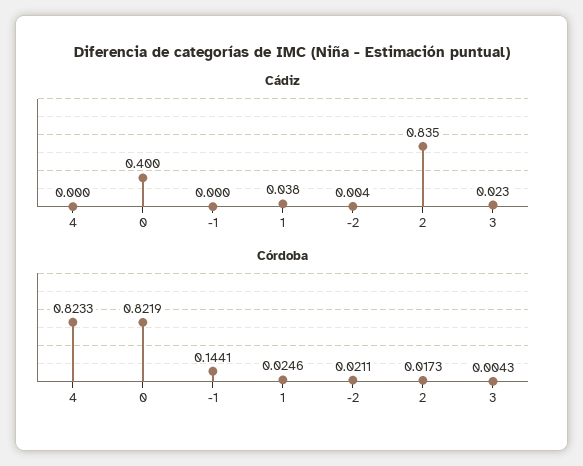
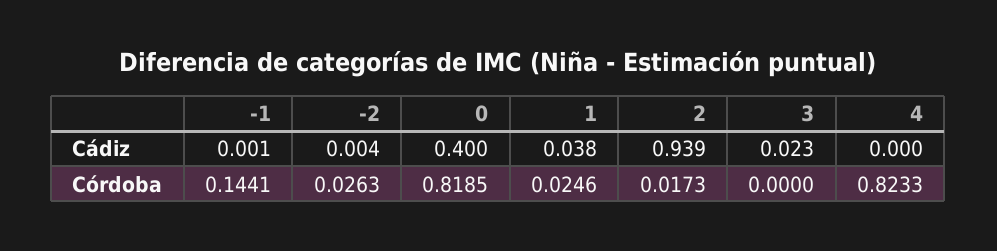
  {
    "Cádiz": {
      "4": 0,
      "0": 0.4,
-     "-1": 0,
+     "-1": 0.001,
      "1": 0.038,
      "-2": 0.004,
-     "2": 0.835,
+     "2": 0.939,
      "3": 0.023
    },
    "Córdoba": {
      "4": 0.8233,
-     "0": 0.8219,
+     "0": 0.8185,
      "-1": 0.1441,
      "1": 0.0246,
-     "-2": 0.0211,
+     "-2": 0.0263,
      "2": 0.0173,
-     "3": 0.0043
+     "3": 0
    }
  }

